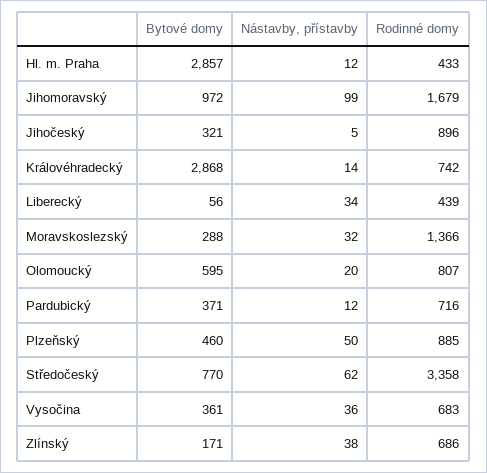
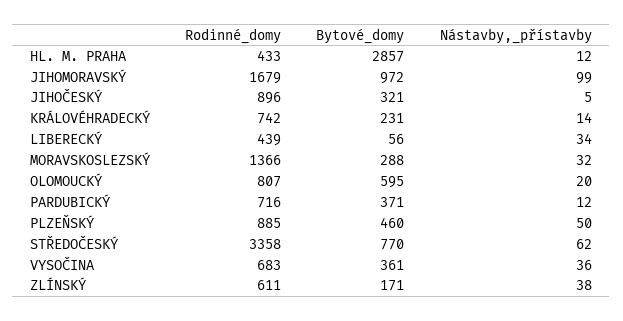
  {
    "Bytové domy": {
      "Hl. m. Praha": 2857,
      "Jihomoravský": 972,
      "Jihočeský": 321,
-     "Královéhradecký": 2868,
+     "Královéhradecký": 231,
      "Liberecký": 56,
      "Moravskoslezský": 288,
      "Olomoucký": 595,
      "Pardubický": 371,
      "Plzeňský": 460,
      "Středočeský": 770,
      "Vysočina": 361,
      "Zlínský": 171
    },
    "Nástavby, přístavby": {
      "Hl. m. Praha": 12,
      "Jihomoravský": 99,
      "Jihočeský": 5,
      "Královéhradecký": 14,
      "Liberecký": 34,
      "Moravskoslezský": 32,
      "Olomoucký": 20,
      "Pardubický": 12,
      "Plzeňský": 50,
      "Středočeský": 62,
      "Vysočina": 36,
      "Zlínský": 38
    },
    "Rodinné domy": {
      "Hl. m. Praha": 433,
      "Jihomoravský": 1679,
      "Jihočeský": 896,
      "Královéhradecký": 742,
      "Liberecký": 439,
      "Moravskoslezský": 1366,
      "Olomoucký": 807,
      "Pardubický": 716,
      "Plzeňský": 885,
      "Středočeský": 3358,
      "Vysočina": 683,
-     "Zlínský": 686
+     "Zlínský": 611
    }
  }

